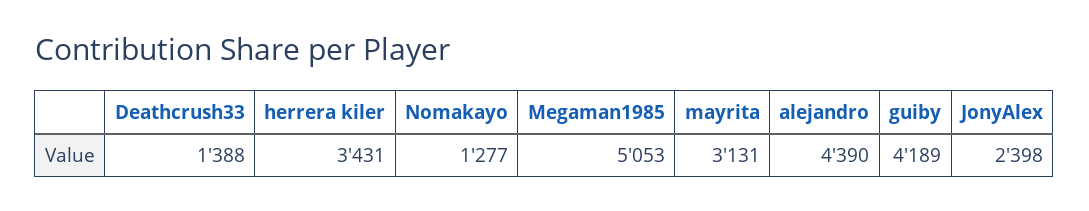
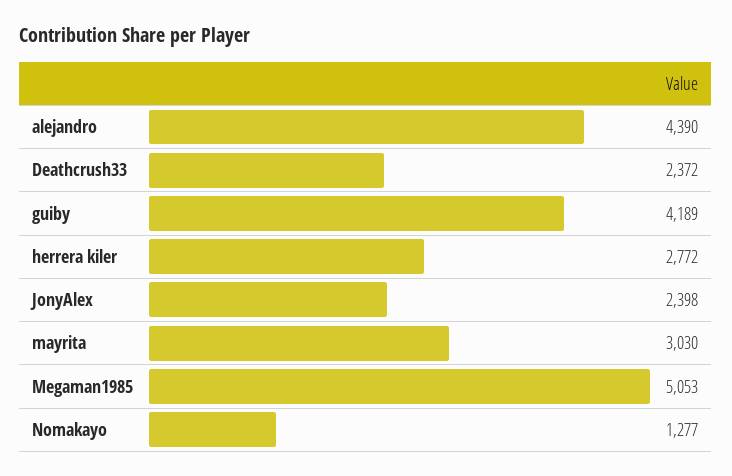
  {
-   "Deathcrush33": 1388,
+   "Deathcrush33": 2372,
-   "herrera kiler": 3431,
+   "herrera kiler": 2772,
    "Nomakayo": 1277,
    "Megaman1985": 5053,
-   "mayrita": 3131,
+   "mayrita": 3030,
    "alejandro": 4390,
    "guiby": 4189,
    "JonyAlex": 2398
  }

